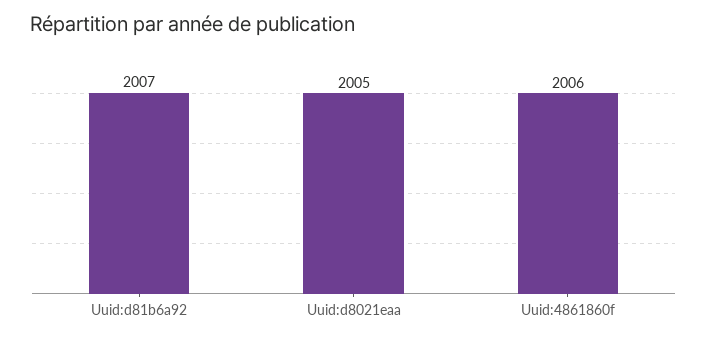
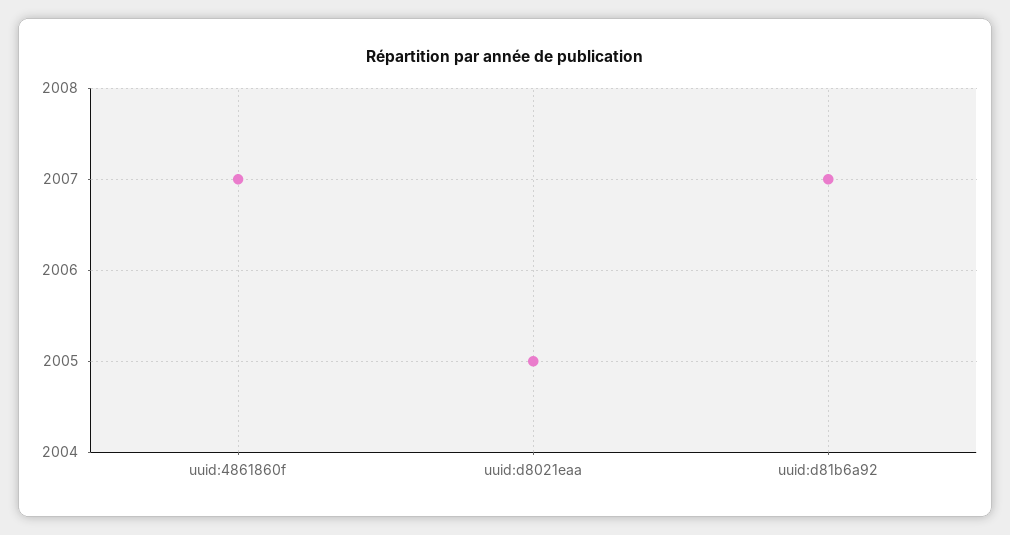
  {
    "Uuid:d81b6a92": 2007,
    "Uuid:d8021eaa": 2005,
-   "Uuid:4861860f": 2006
+   "Uuid:4861860f": 2007
  }

